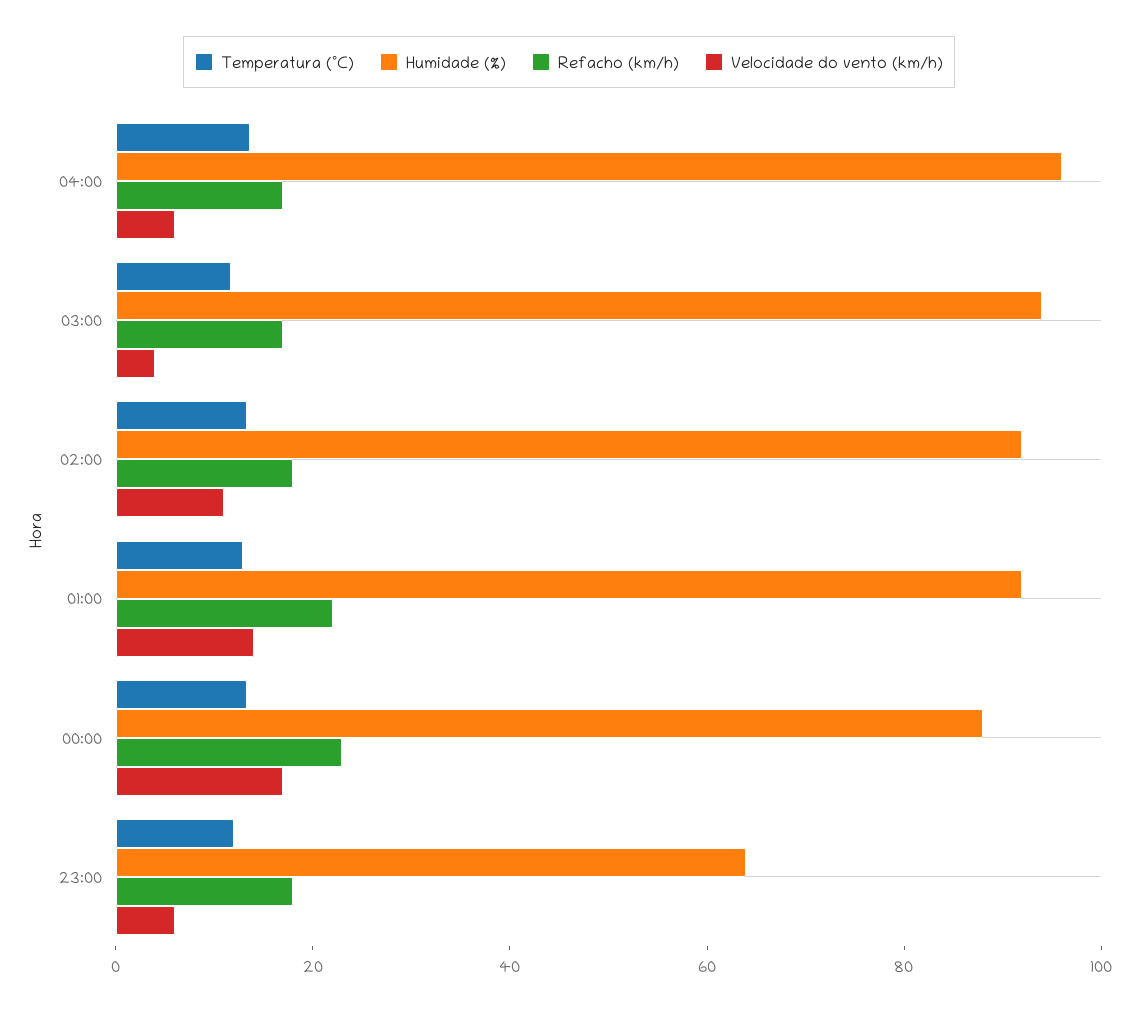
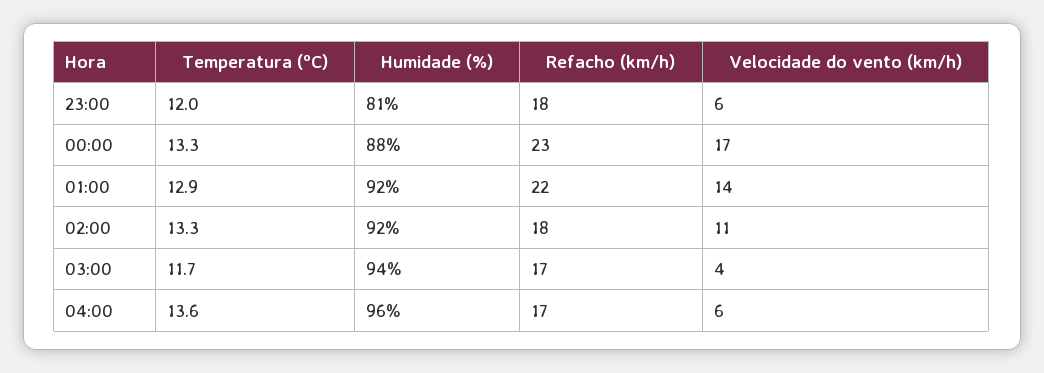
  {
    "Temperatura (ºC)": {
      "04:00": 13.6,
      "03:00": 11.7,
      "02:00": 13.3,
      "01:00": 12.9,
      "00:00": 13.3,
      "23:00": 12
    },
    "Humidade (%)": {
      "04:00": 96,
      "03:00": 94,
      "02:00": 92,
      "01:00": 92,
      "00:00": 88,
-     "23:00": 65
+     "23:00": 81
    },
    "Refacho (km/h)": {
      "04:00": 17,
      "03:00": 17,
      "02:00": 18,
      "01:00": 22,
      "00:00": 23,
      "23:00": 18
    },
    "Velocidade do vento (km/h)": {
      "04:00": 6,
      "03:00": 4,
      "02:00": 11,
      "01:00": 14,
      "00:00": 17,
      "23:00": 6
    }
  }

